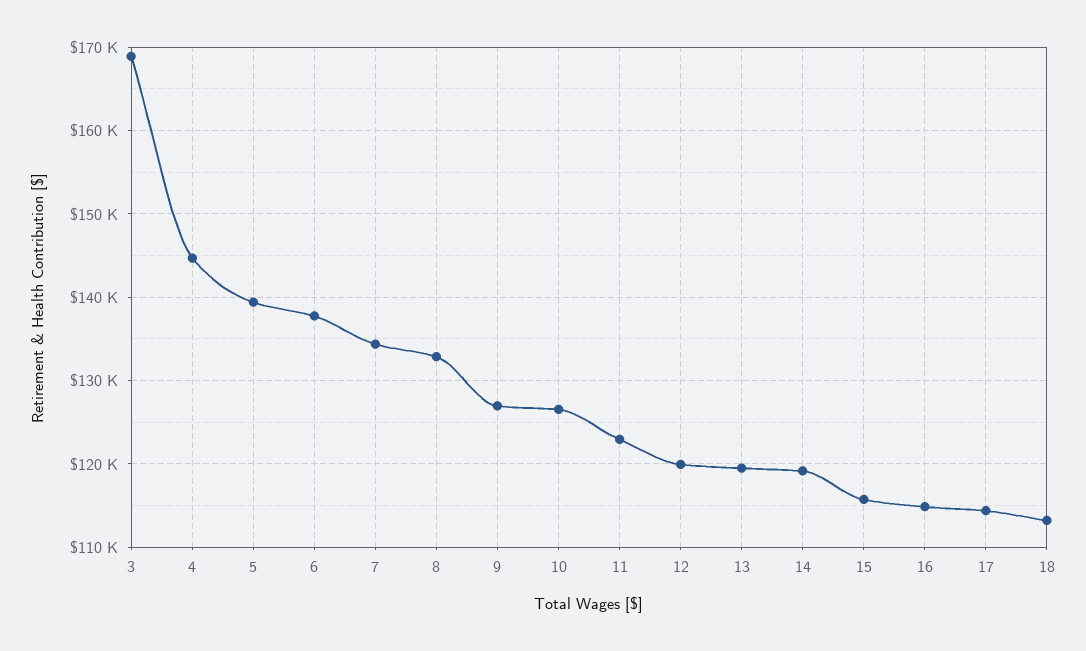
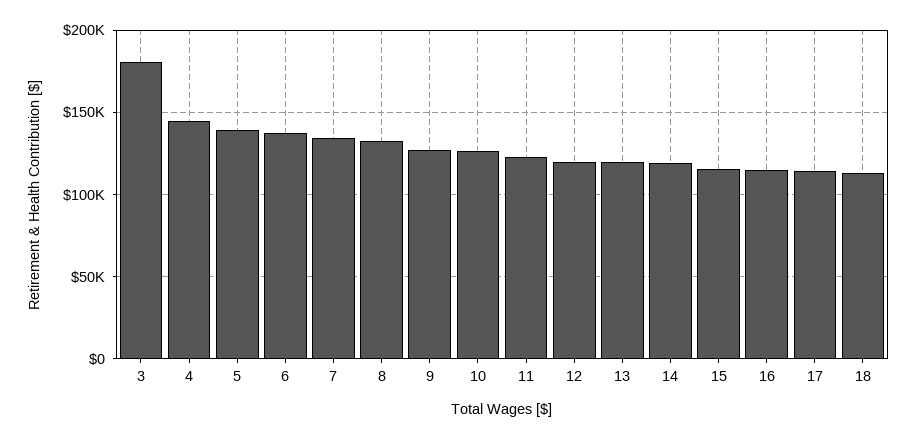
  {
-   "3": 169000,
+   "3": 180000,
    "4": 145000,
    "5": 139000,
    "6": 138000,
    "7": 134000,
    "8": 133000,
    "9": 127000,
    "10": 127000,
    "11": 123000,
    "12": 120000,
    "13": 120000,
    "14": 119000,
    "15": 116000,
    "16": 115000,
    "17": 114000,
    "18": 113000
  }

